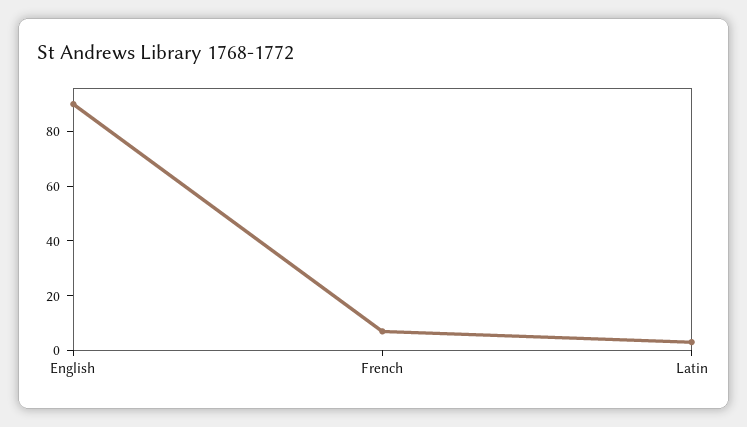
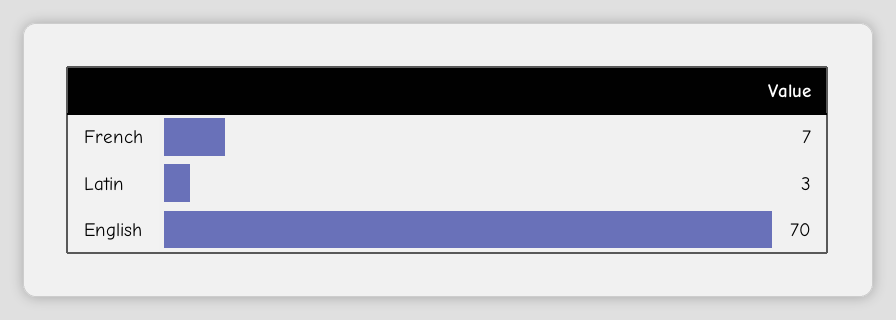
  {
-   "English": 90,
+   "English": 70,
    "French": 7,
    "Latin": 3
  }

